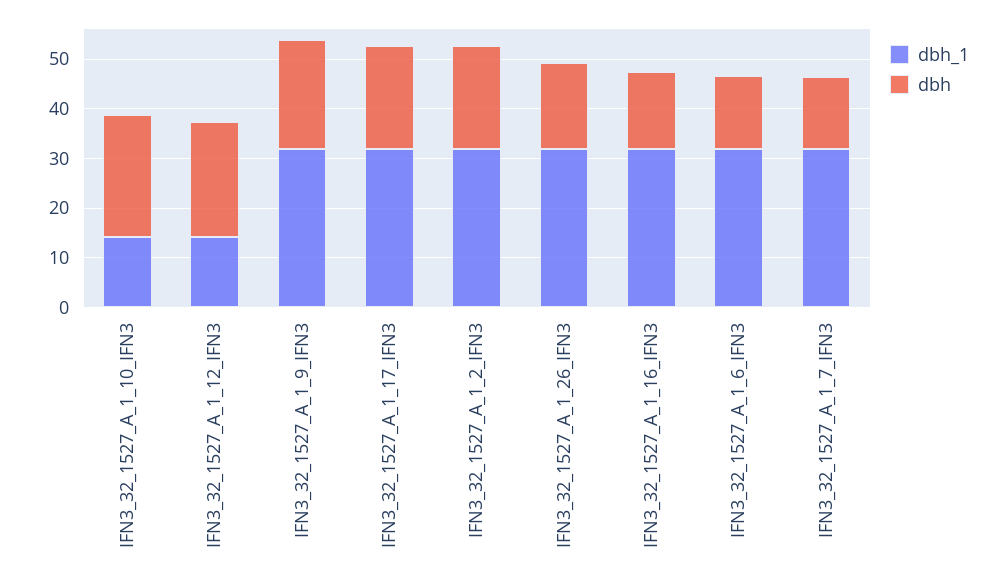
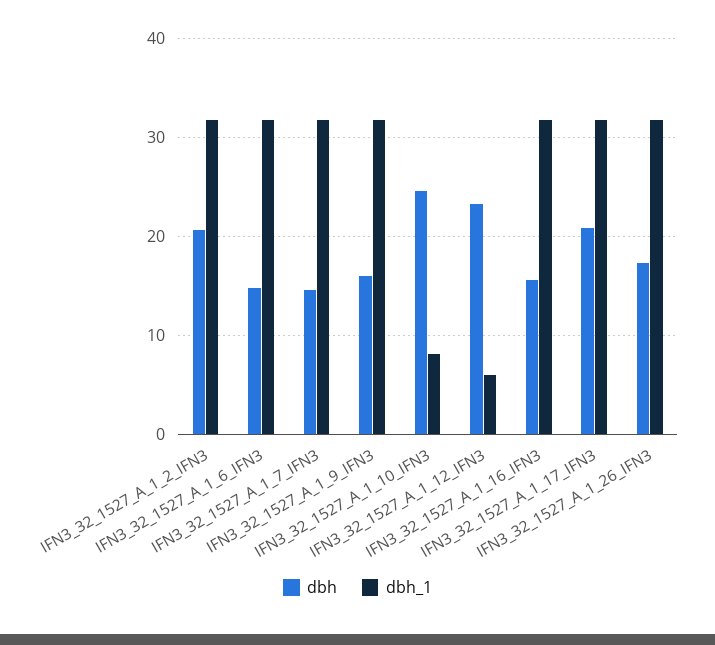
  {
    "dbh_1": {
-     "IFN3_32_1527_A_1_10_IFN3": 14,
+     "IFN3_32_1527_A_1_10_IFN3": 8,
-     "IFN3_32_1527_A_1_12_IFN3": 14,
+     "IFN3_32_1527_A_1_12_IFN3": 6,
      "IFN3_32_1527_A_1_9_IFN3": 32,
      "IFN3_32_1527_A_1_17_IFN3": 32,
      "IFN3_32_1527_A_1_2_IFN3": 32,
      "IFN3_32_1527_A_1_26_IFN3": 32,
      "IFN3_32_1527_A_1_16_IFN3": 32,
      "IFN3_32_1527_A_1_6_IFN3": 32,
      "IFN3_32_1527_A_1_7_IFN3": 32
    },
    "dbh": {
      "IFN3_32_1527_A_1_10_IFN3": 25,
      "IFN3_32_1527_A_1_12_IFN3": 23,
-     "IFN3_32_1527_A_1_9_IFN3": 22,
+     "IFN3_32_1527_A_1_9_IFN3": 16,
      "IFN3_32_1527_A_1_17_IFN3": 21,
      "IFN3_32_1527_A_1_2_IFN3": 21,
      "IFN3_32_1527_A_1_26_IFN3": 17,
      "IFN3_32_1527_A_1_16_IFN3": 16,
      "IFN3_32_1527_A_1_6_IFN3": 15,
      "IFN3_32_1527_A_1_7_IFN3": 15
    }
  }

